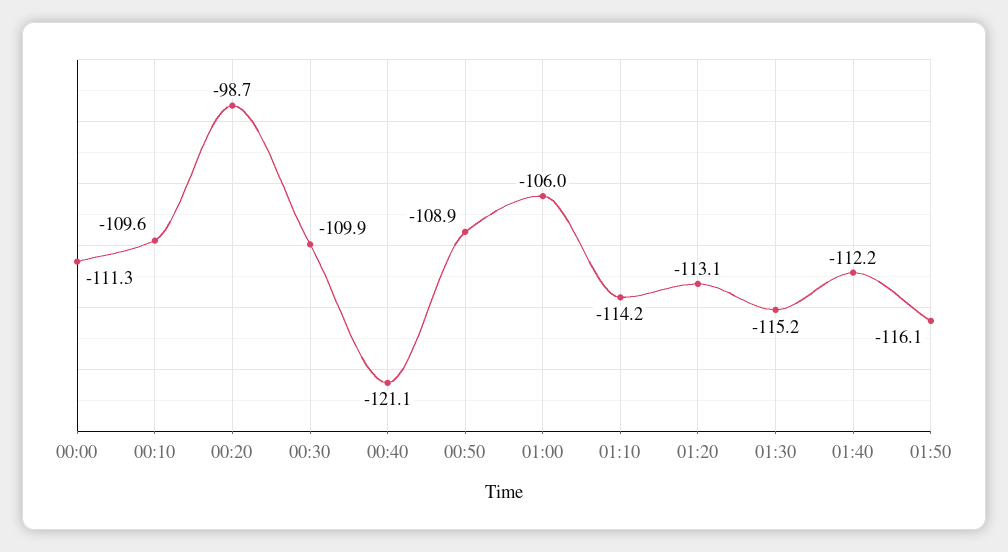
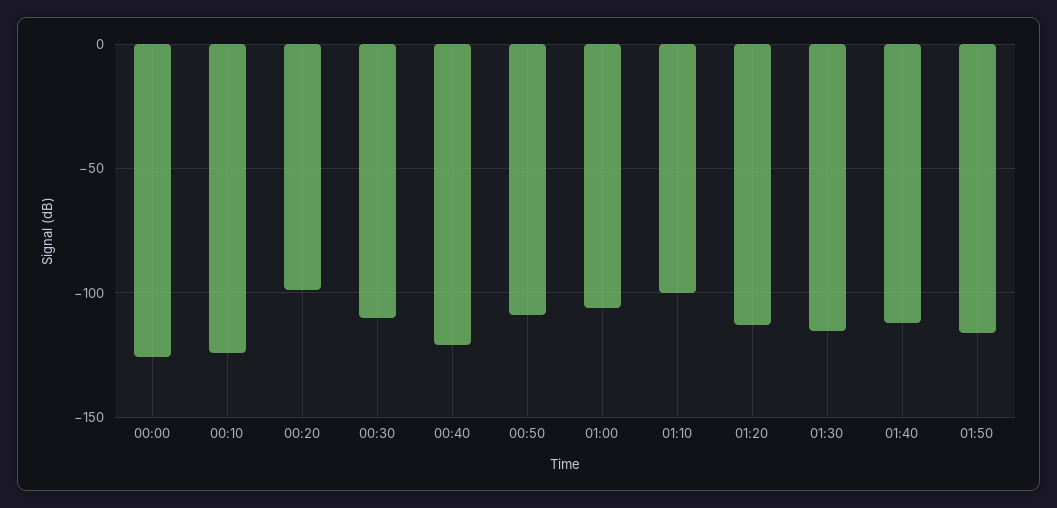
  {
-   "00:00": -111.3,
+   "00:00": -125,
-   "00:10": -109.6,
+   "00:10": -125,
    "00:20": -98.7,
    "00:30": -109.9,
    "00:40": -121.1,
    "00:50": -108.9,
    "01:00": -106,
-   "01:10": -114.2,
+   "01:10": -100,
    "01:20": -113.1,
    "01:30": -115.2,
    "01:40": -112.2,
    "01:50": -116.1
  }

